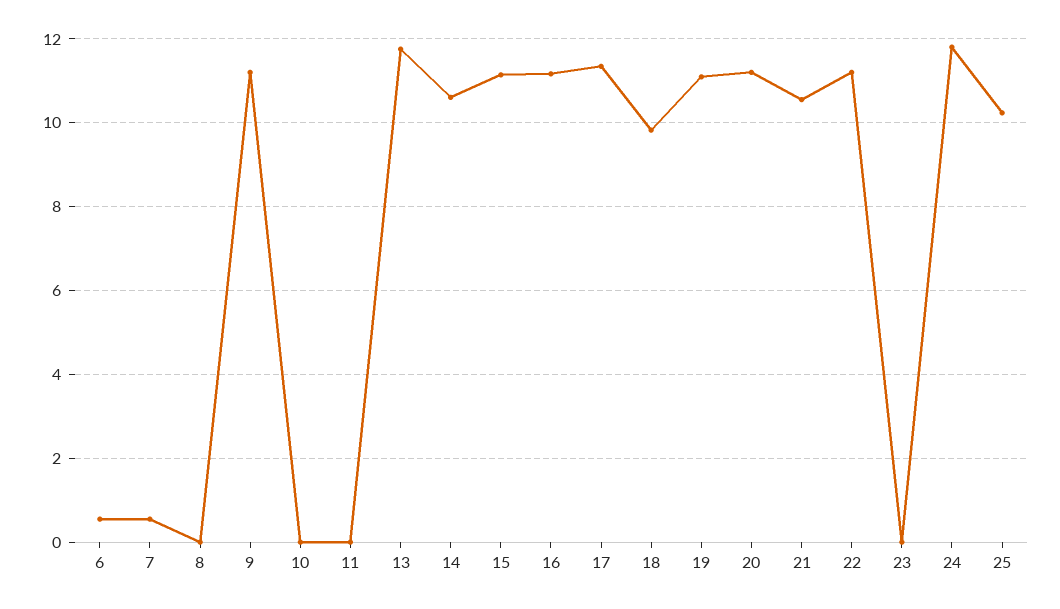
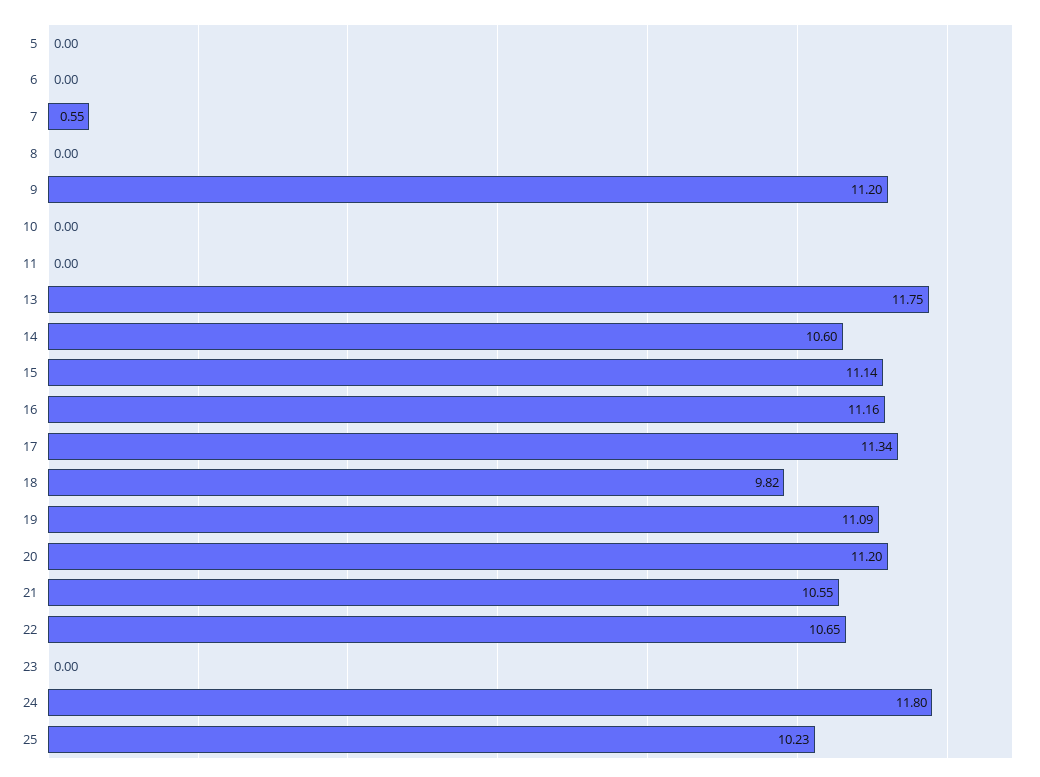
  {
-   "6": 0.6,
+   "6": 0,
    "7": 0.55,
    "8": 0,
    "9": 11.2,
    "10": 0,
    "11": 0,
    "13": 11.75,
    "14": 10.6,
    "15": 11.14,
    "16": 11.16,
    "17": 11.34,
    "18": 9.82,
    "19": 11.09,
    "20": 11.2,
    "21": 10.55,
-   "22": 11.2,
+   "22": 10.65,
    "23": 0,
    "24": 11.8,
-   "25": 10.23
+   "25": 10.23,
+   "5": 0
  }

